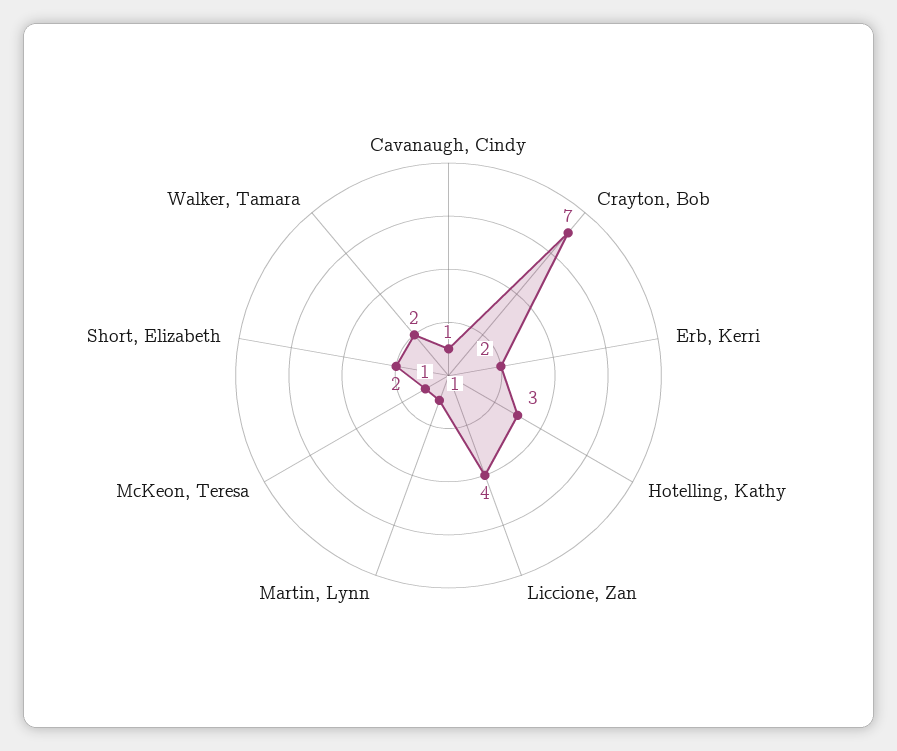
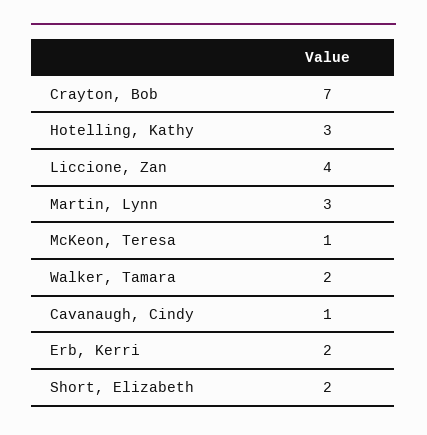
  {
    "Cavanaugh, Cindy": 1,
    "Crayton, Bob": 7,
    "Erb, Kerri": 2,
    "Hotelling, Kathy": 3,
    "Liccione, Zan": 4,
-   "Martin, Lynn": 1,
+   "Martin, Lynn": 3,
    "McKeon, Teresa": 1,
    "Short, Elizabeth": 2,
    "Walker, Tamara": 2
  }

